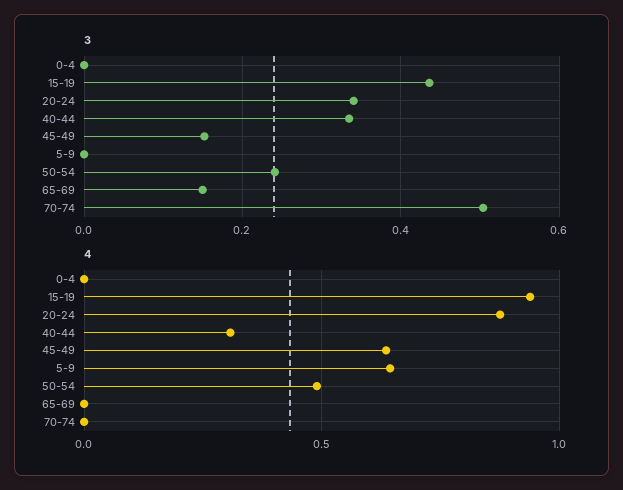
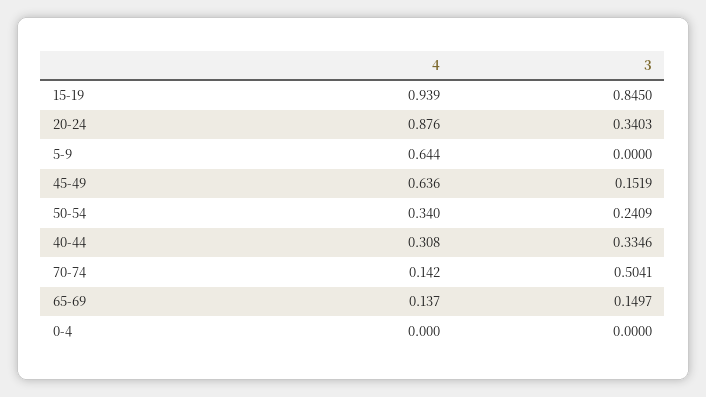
  {
    "3": {
      "0-4": 0,
-     "15-19": 0.44,
+     "15-19": 0.845,
      "20-24": 0.3403,
      "40-44": 0.3346,
      "45-49": 0.1519,
      "5-9": 0,
      "50-54": 0.2409,
      "65-69": 0.1497,
      "70-74": 0.5041
    },
    "4": {
      "0-4": 0,
      "15-19": 0.939,
      "20-24": 0.876,
      "40-44": 0.308,
      "45-49": 0.636,
      "5-9": 0.644,
-     "50-54": 0.5,
+     "50-54": 0.34,
-     "65-69": 0,
+     "65-69": 0.137,
-     "70-74": 0
+     "70-74": 0.142
    }
  }

